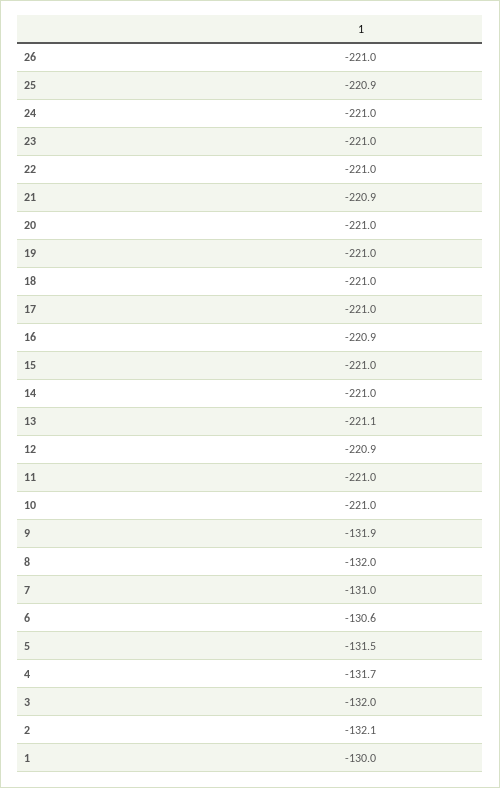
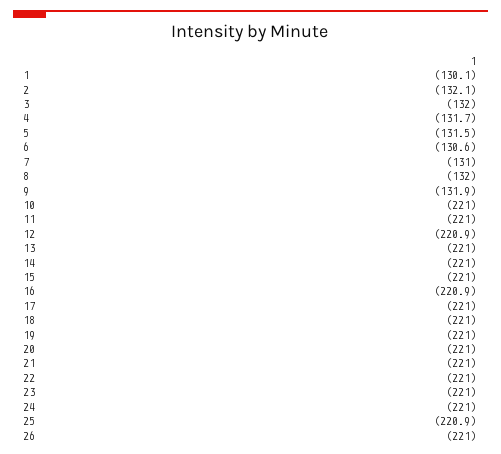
  {
    "26": -221,
    "25": -220.9,
    "24": -221,
    "23": -221,
    "22": -221,
-   "21": -220.9,
+   "21": -221,
    "20": -221,
    "19": -221,
    "18": -221,
    "17": -221,
    "16": -220.9,
    "15": -221,
    "14": -221,
-   "13": -221.1,
+   "13": -221,
    "12": -220.9,
    "11": -221,
    "10": -221,
    "9": -131.9,
    "8": -132,
    "7": -131,
    "6": -130.6,
    "5": -131.5,
    "4": -131.7,
    "3": -132,
    "2": -132.1,
-   "1": -130
+   "1": -130.1
  }

